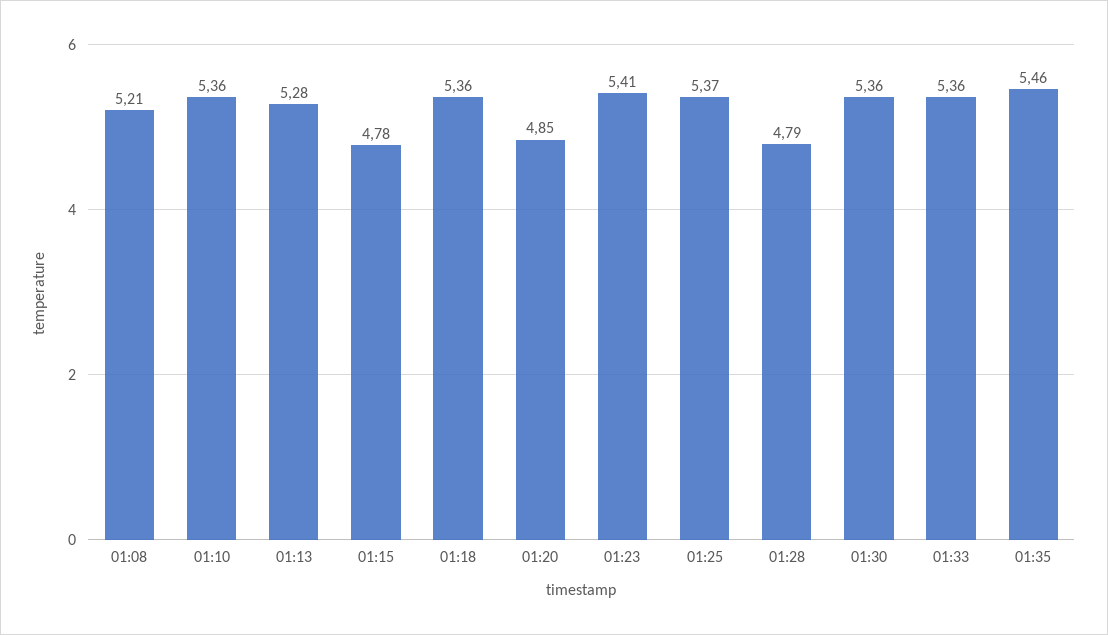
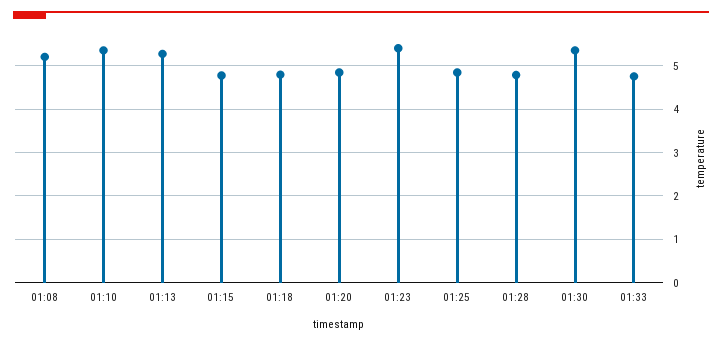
  {
    "01:08": 5.21,
    "01:10": 5.36,
    "01:13": 5.28,
    "01:15": 4.78,
-   "01:18": 5.36,
+   "01:18": 4.8,
    "01:20": 4.85,
    "01:23": 5.41,
-   "01:25": 5.37,
+   "01:25": 4.8,
    "01:28": 4.79,
    "01:30": 5.36,
-   "01:33": 5.36,
+   "01:33": 4.8
-   "01:35": 5.46
  }

